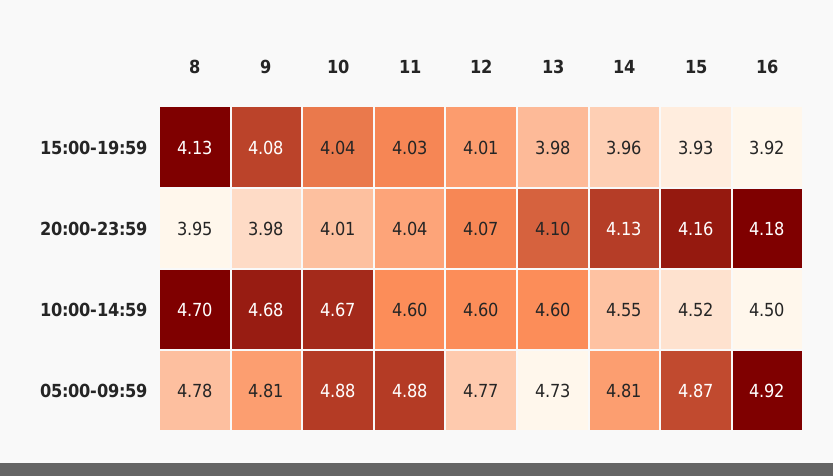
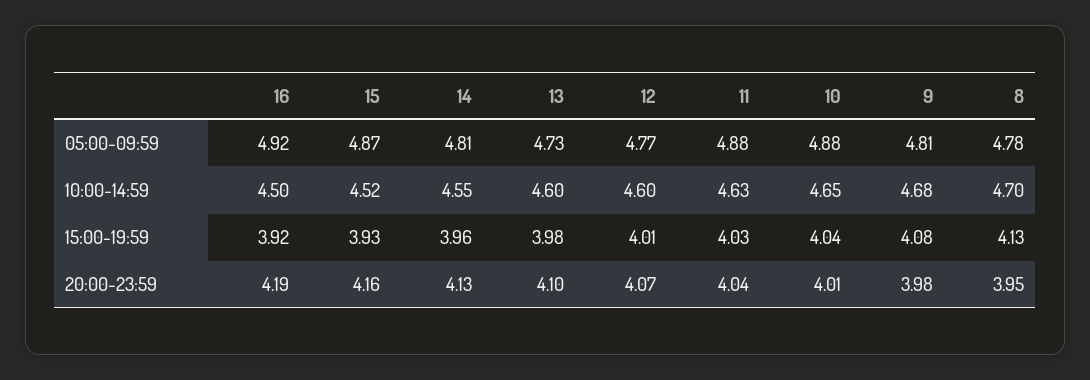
  {
    "8": {
      "15:00-19:59": 4.13,
      "20:00-23:59": 3.95,
      "10:00-14:59": 4.7,
      "05:00-09:59": 4.78
    },
    "9": {
      "15:00-19:59": 4.08,
      "20:00-23:59": 3.98,
      "10:00-14:59": 4.68,
      "05:00-09:59": 4.81
    },
    "10": {
      "15:00-19:59": 4.04,
      "20:00-23:59": 4.01,
-     "10:00-14:59": 4.67,
+     "10:00-14:59": 4.65,
      "05:00-09:59": 4.88
    },
    "11": {
      "15:00-19:59": 4.03,
      "20:00-23:59": 4.04,
-     "10:00-14:59": 4.6,
+     "10:00-14:59": 4.63,
      "05:00-09:59": 4.88
    },
    "12": {
      "15:00-19:59": 4.01,
      "20:00-23:59": 4.07,
      "10:00-14:59": 4.6,
      "05:00-09:59": 4.77
    },
    "13": {
      "15:00-19:59": 3.98,
      "20:00-23:59": 4.1,
      "10:00-14:59": 4.6,
      "05:00-09:59": 4.73
    },
    "14": {
      "15:00-19:59": 3.96,
      "20:00-23:59": 4.13,
      "10:00-14:59": 4.55,
      "05:00-09:59": 4.81
    },
    "15": {
      "15:00-19:59": 3.93,
      "20:00-23:59": 4.16,
      "10:00-14:59": 4.52,
      "05:00-09:59": 4.87
    },
    "16": {
      "15:00-19:59": 3.92,
-     "20:00-23:59": 4.18,
+     "20:00-23:59": 4.19,
      "10:00-14:59": 4.5,
      "05:00-09:59": 4.92
    }
  }

